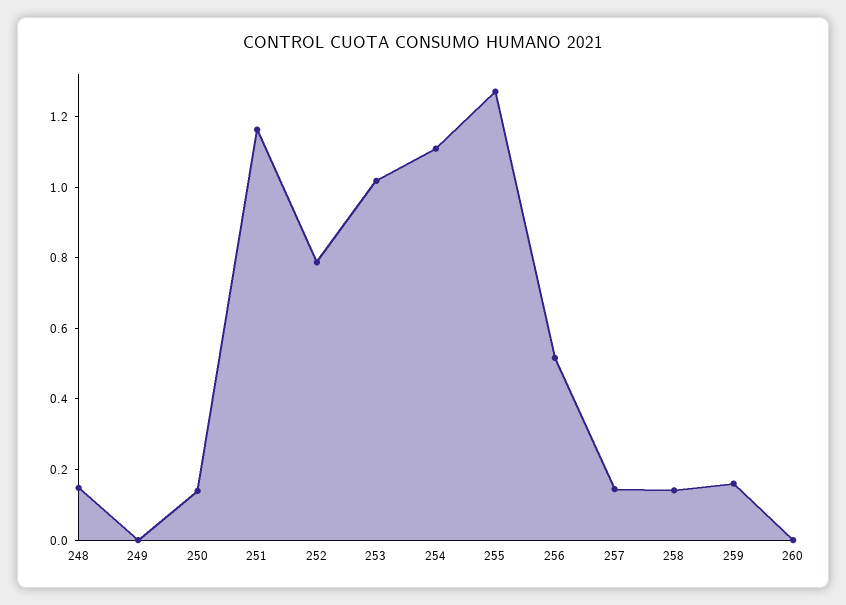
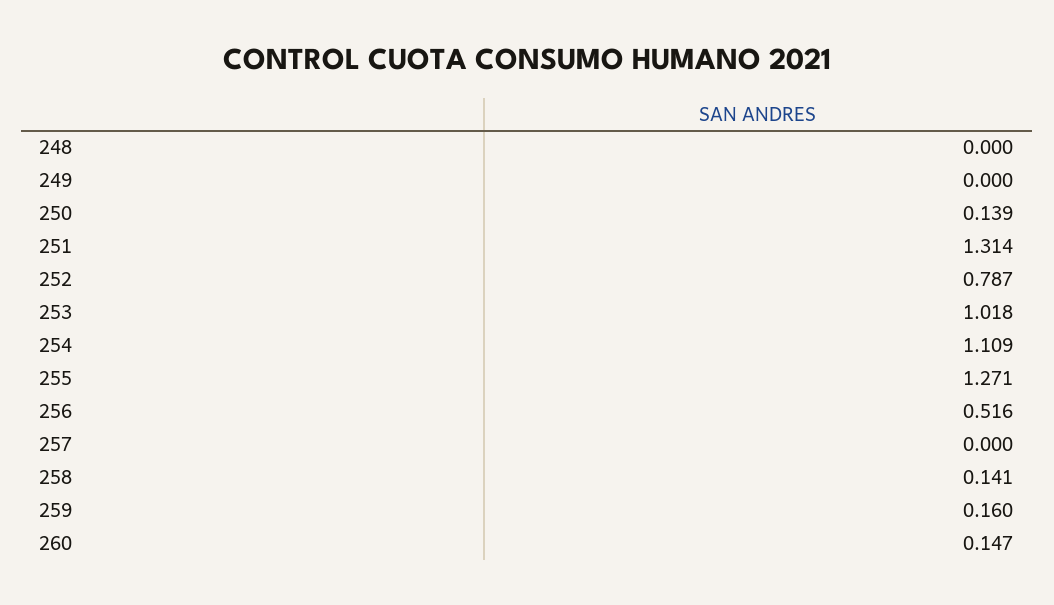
  {
-   "248": 0.15,
+   "248": 0,
    "249": 0,
    "250": 0.139,
-   "251": 1.15,
+   "251": 1.314,
    "252": 0.787,
    "253": 1.018,
    "254": 1.109,
    "255": 1.271,
    "256": 0.516,
-   "257": 0.15,
+   "257": 0,
    "258": 0.141,
    "259": 0.16,
-   "260": 0
+   "260": 0.147
  }

